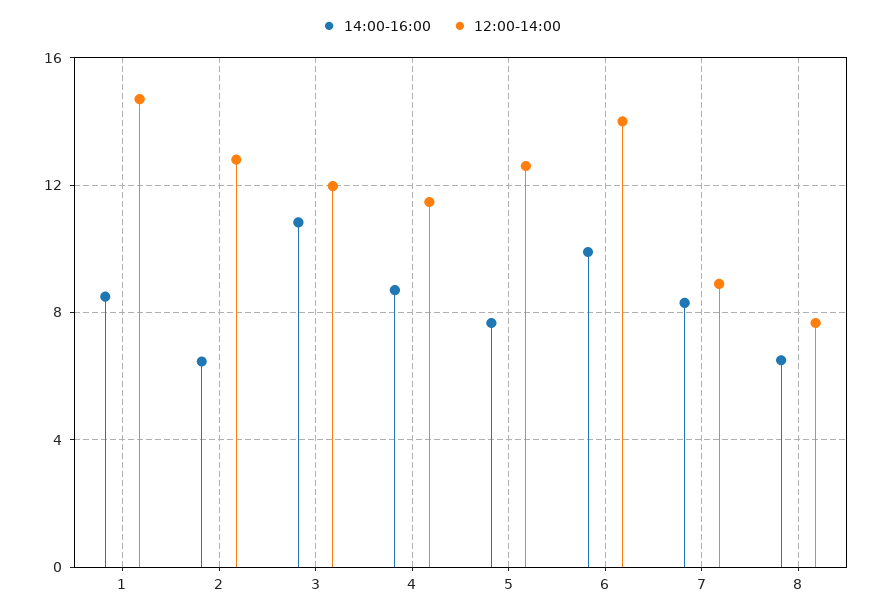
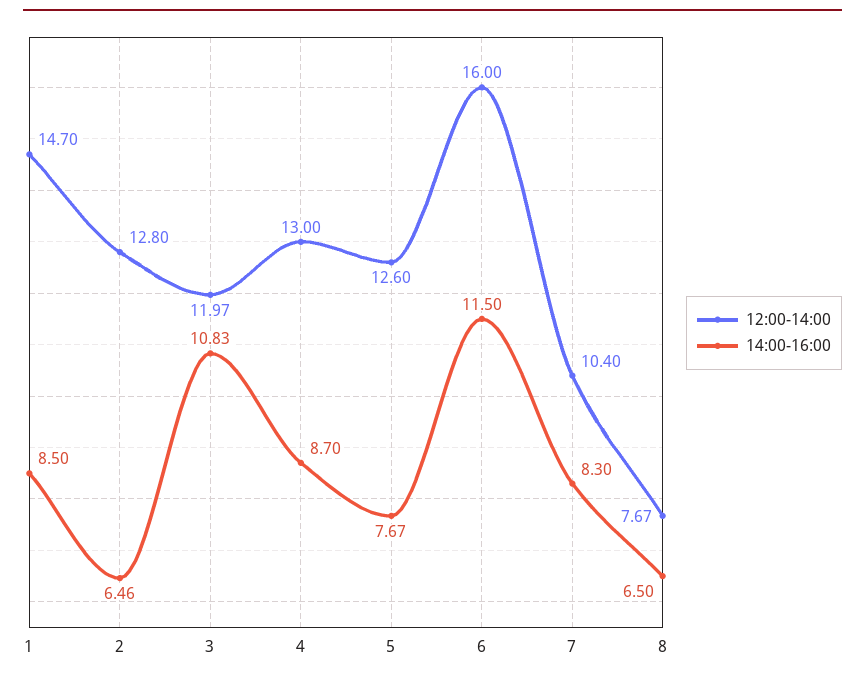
  {
    "14:00-16:00": {
      "1": 8.5,
      "2": 6.46,
      "3": 10.83,
      "4": 8.7,
      "5": 7.67,
-     "6": 10,
+     "6": 11.5,
      "7": 8.3,
      "8": 6.5
    },
    "12:00-14:00": {
      "1": 14.7,
      "2": 12.8,
      "3": 11.97,
-     "4": 11.5,
+     "4": 13,
      "5": 12.6,
-     "6": 14,
+     "6": 16,
-     "7": 9,
+     "7": 10.4,
      "8": 7.67
    }
  }

